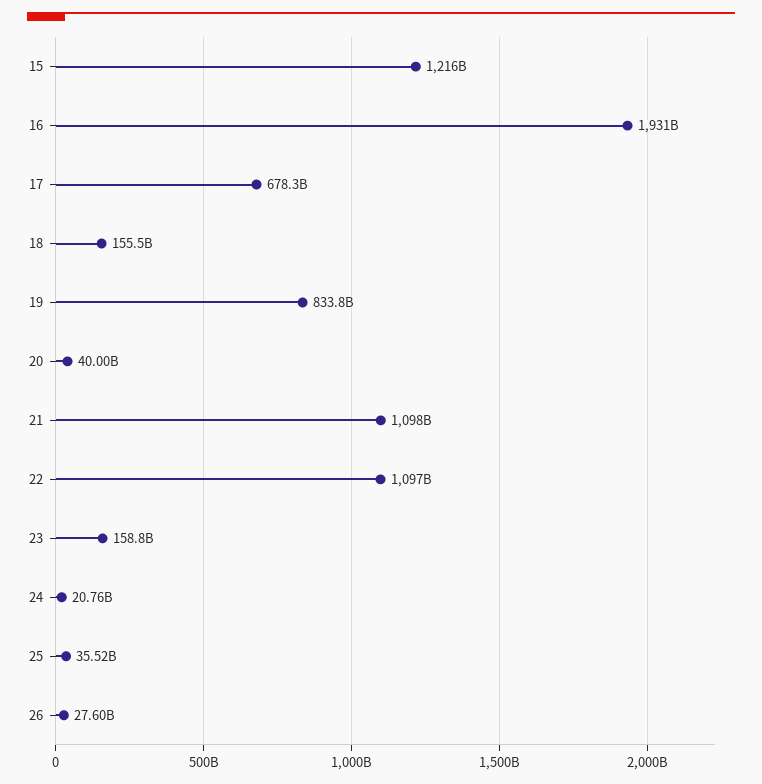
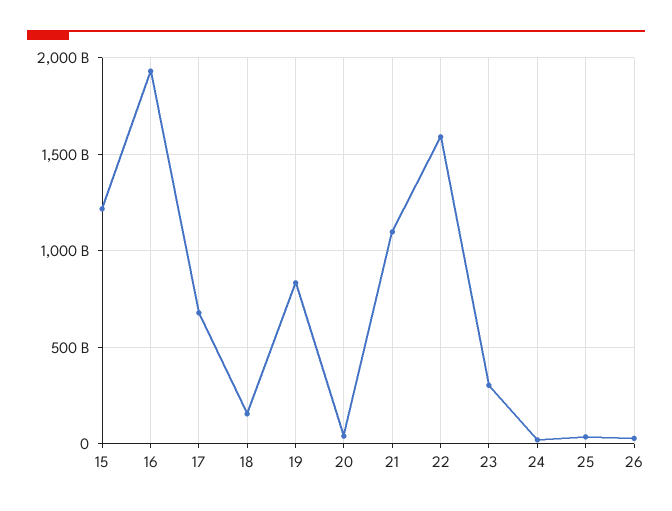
  {
    "15": 1216000000000,
    "16": 1931000000000,
    "17": 678300000000,
    "18": 155500000000,
    "19": 833800000000,
    "20": 40000000000,
    "21": 1098000000000,
-   "22": 1097000000000,
+   "22": 1600000000000,
-   "23": 158800000000,
+   "23": 300000000000,
    "24": 20760000000,
    "25": 35520000000,
    "26": 27600000000
  }

